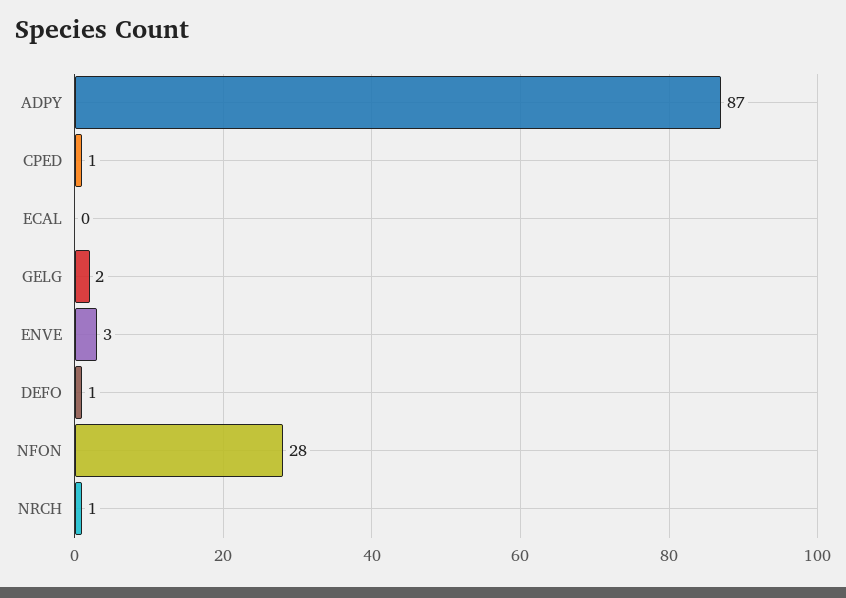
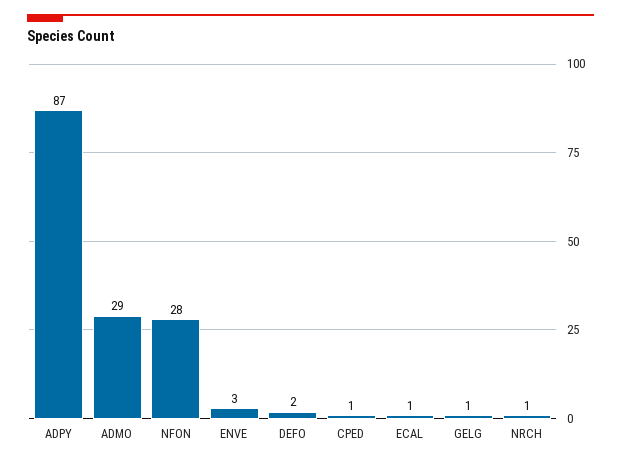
  {
    "ADPY": 87,
    "CPED": 1,
-   "ECAL": 0,
+   "ECAL": 1,
-   "GELG": 2,
+   "GELG": 1,
    "ENVE": 3,
-   "DEFO": 1,
+   "DEFO": 2,
    "NFON": 28,
-   "NRCH": 1
+   "NRCH": 1,
+   "ADMO": 29
  }

